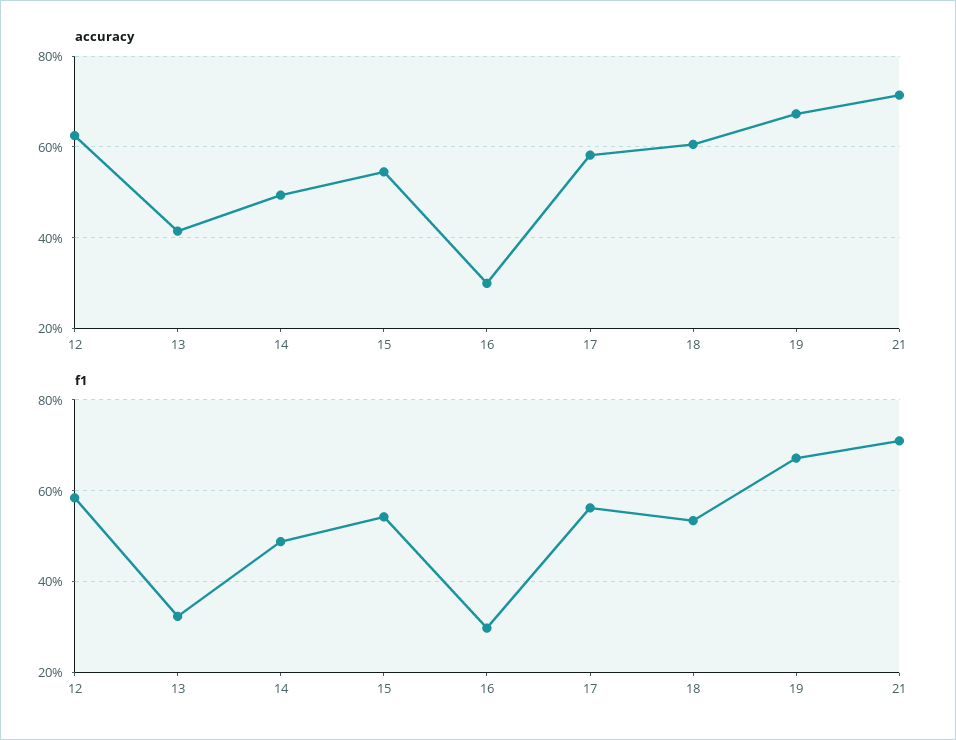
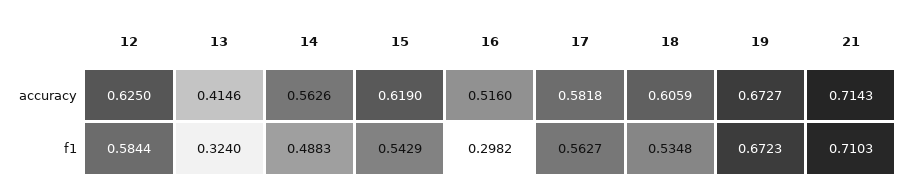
  {
    "accuracy": {
      "12": 0.625,
      "13": 0.4146,
-     "14": 0.5,
+     "14": 0.5626,
-     "15": 0.54,
+     "15": 0.619,
-     "16": 0.3,
+     "16": 0.516,
      "17": 0.5818,
      "18": 0.6059,
      "19": 0.6727,
      "21": 0.7143
    },
    "f1": {
      "12": 0.5844,
      "13": 0.324,
      "14": 0.4883,
      "15": 0.5429,
      "16": 0.2982,
      "17": 0.5627,
      "18": 0.5348,
      "19": 0.6723,
      "21": 0.7103
    }
  }

